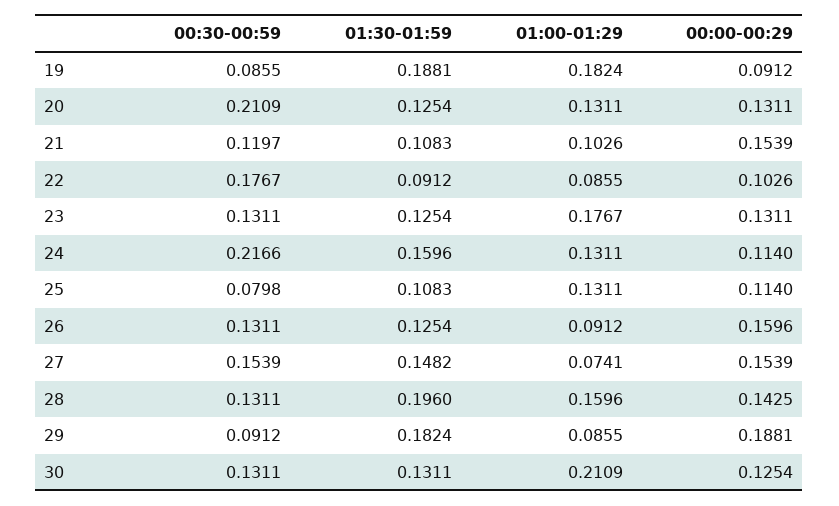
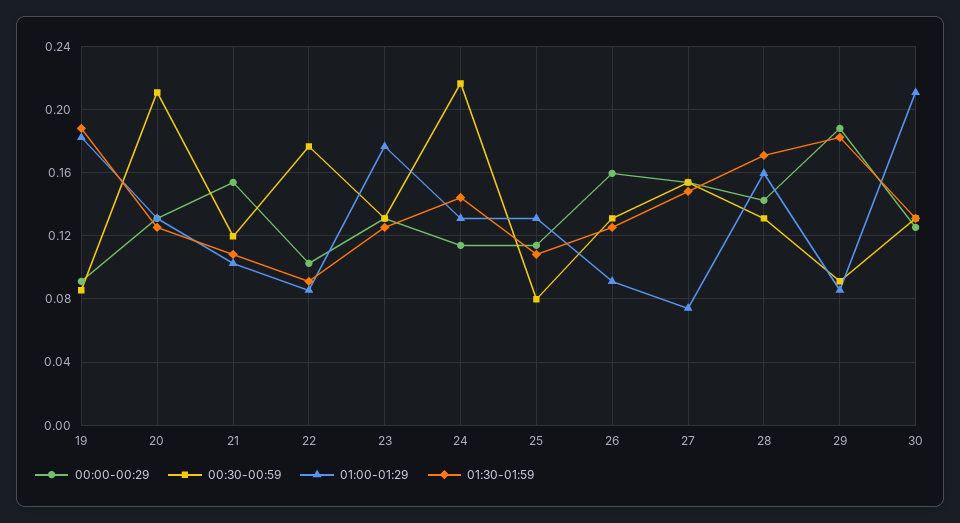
  {
    "00:30-00:59": {
      "19": 0.0855,
      "20": 0.2109,
      "21": 0.1197,
      "22": 0.1767,
      "23": 0.1311,
      "24": 0.2166,
      "25": 0.0798,
      "26": 0.1311,
      "27": 0.1539,
      "28": 0.1311,
      "29": 0.0912,
      "30": 0.1311
    },
    "01:30-01:59": {
      "19": 0.1881,
      "20": 0.1254,
      "21": 0.1083,
      "22": 0.0912,
      "23": 0.1254,
-     "24": 0.1596,
+     "24": 0.145,
      "25": 0.1083,
      "26": 0.1254,
      "27": 0.1482,
-     "28": 0.196,
+     "28": 0.17,
      "29": 0.1824,
      "30": 0.1311
    },
    "01:00-01:29": {
      "19": 0.1824,
      "20": 0.1311,
      "21": 0.1026,
      "22": 0.0855,
      "23": 0.1767,
      "24": 0.1311,
      "25": 0.1311,
      "26": 0.0912,
      "27": 0.0741,
      "28": 0.1596,
      "29": 0.0855,
      "30": 0.2109
    },
    "00:00-00:29": {
      "19": 0.0912,
      "20": 0.1311,
      "21": 0.1539,
      "22": 0.1026,
      "23": 0.1311,
      "24": 0.114,
      "25": 0.114,
      "26": 0.1596,
      "27": 0.1539,
      "28": 0.1425,
      "29": 0.1881,
      "30": 0.1254
    }
  }

